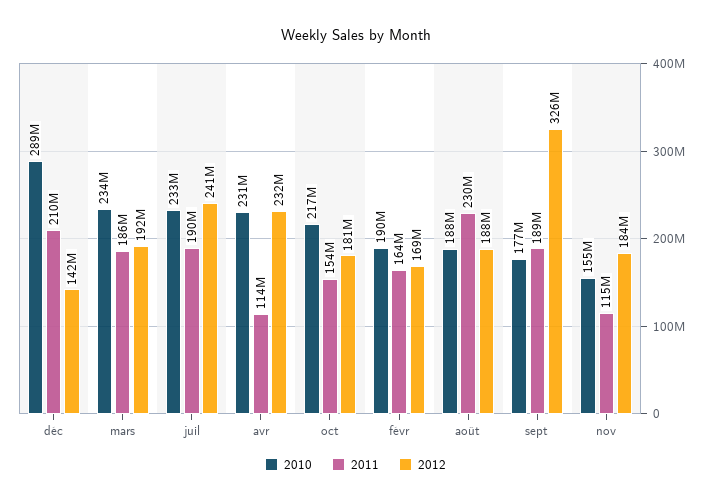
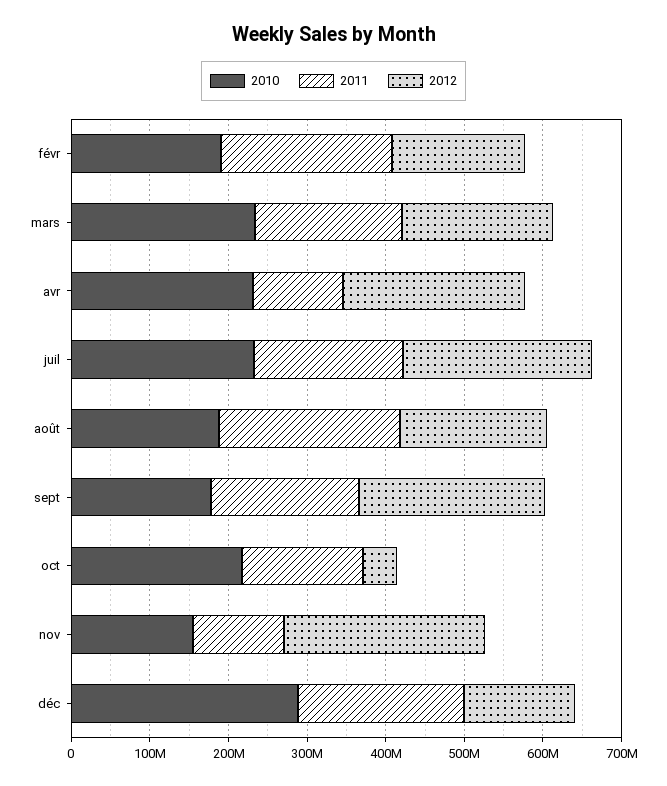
  {
    "2010": {
      "déc": 289000000,
      "mars": 234000000,
      "juil": 233000000,
      "avr": 231000000,
      "oct": 217000000,
      "févr": 190000000,
      "août": 188000000,
      "sept": 177000000,
      "nov": 155000000
    },
    "2011": {
      "déc": 210000000,
      "mars": 186000000,
      "juil": 190000000,
      "avr": 114000000,
      "oct": 154000000,
-     "févr": 164000000,
+     "févr": 220000000,
      "août": 230000000,
      "sept": 189000000,
      "nov": 115000000
    },
    "2012": {
      "déc": 142000000,
      "mars": 192000000,
      "juil": 241000000,
      "avr": 232000000,
-     "oct": 181000000,
+     "oct": 40000000,
      "févr": 169000000,
      "août": 188000000,
-     "sept": 326000000,
+     "sept": 240000000,
-     "nov": 184000000
+     "nov": 260000000
    }
  }

